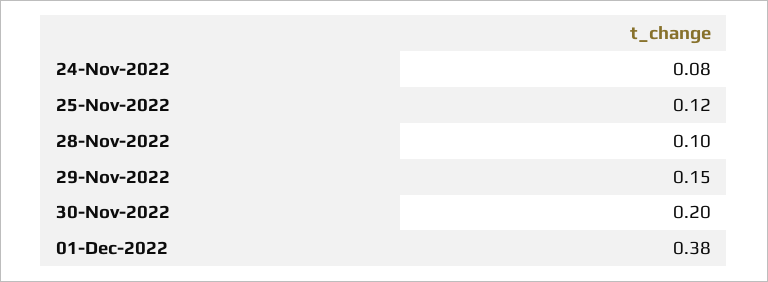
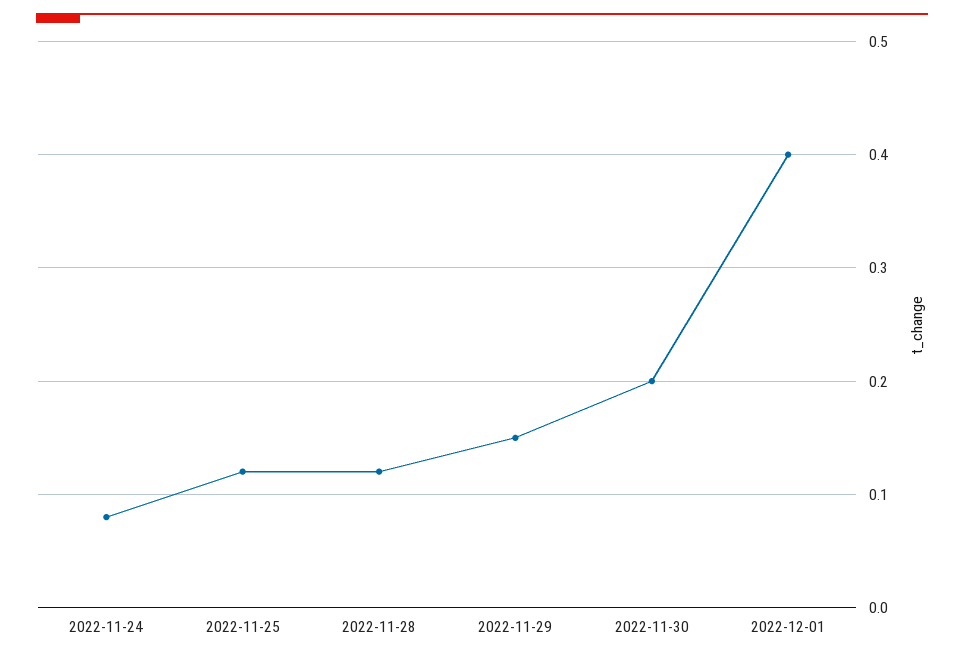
  {
    "24-Nov-2022": 0.08,
    "25-Nov-2022": 0.12,
-   "28-Nov-2022": 0.1,
+   "28-Nov-2022": 0.12,
    "29-Nov-2022": 0.15,
    "30-Nov-2022": 0.2,
-   "01-Dec-2022": 0.38
+   "01-Dec-2022": 0.4
  }

